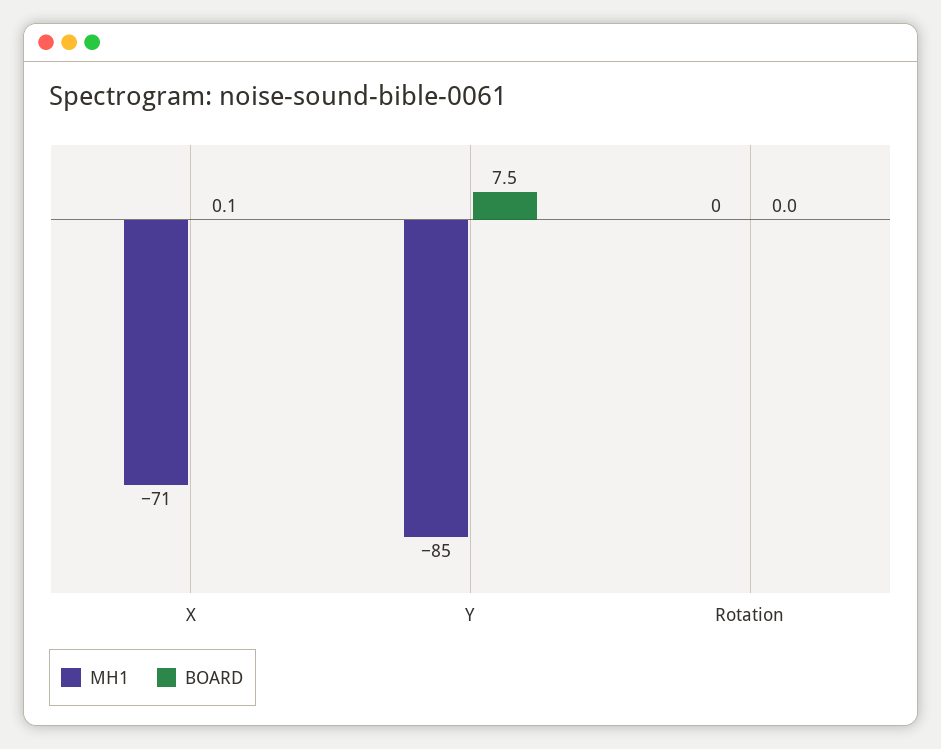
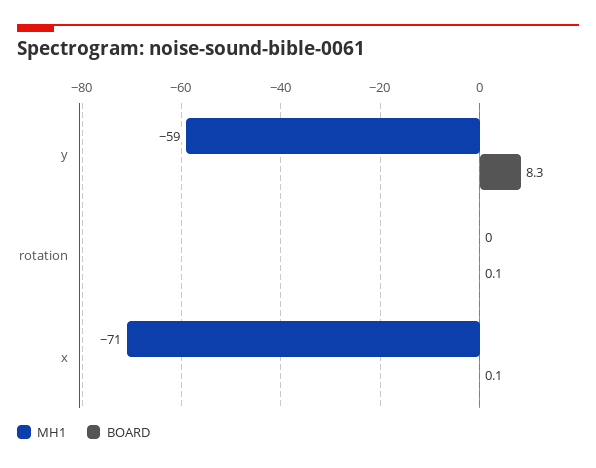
  {
    "MH1": {
      "X": -71,
-     "Y": -85,
+     "Y": -59,
      "Rotation": 0
    },
    "BOARD": {
      "X": 0.1,
-     "Y": 7.5,
+     "Y": 8.3,
-     "Rotation": 0
+     "Rotation": 0.1
    }
  }

